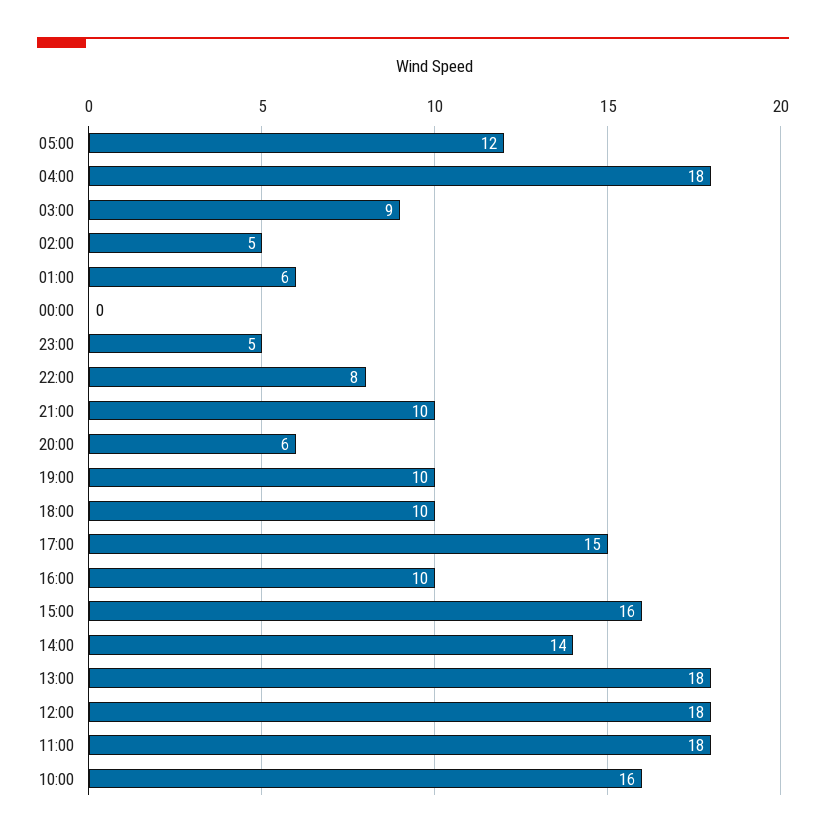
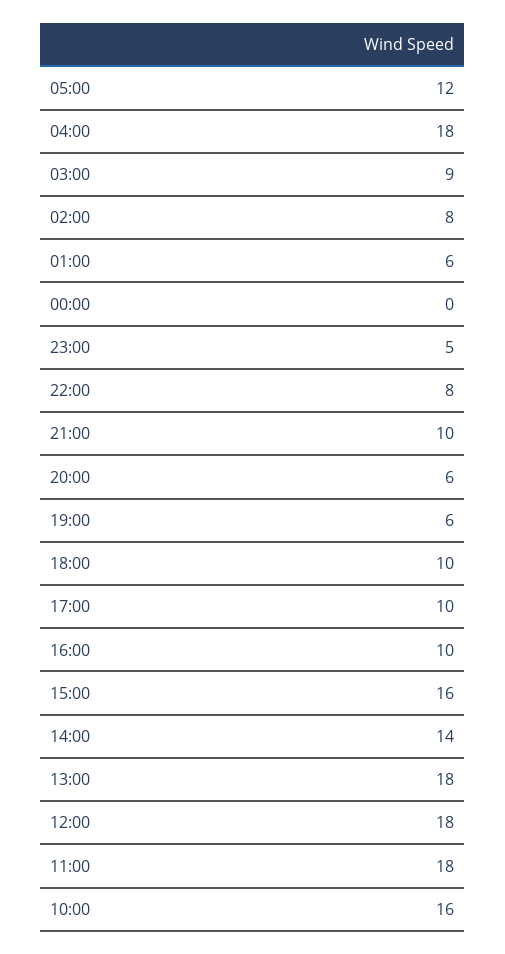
  {
    "05:00": 12,
    "04:00": 18,
    "03:00": 9,
-   "02:00": 5,
+   "02:00": 8,
    "01:00": 6,
    "00:00": 0,
    "23:00": 5,
    "22:00": 8,
    "21:00": 10,
    "20:00": 6,
-   "19:00": 10,
+   "19:00": 6,
    "18:00": 10,
-   "17:00": 15,
+   "17:00": 10,
    "16:00": 10,
    "15:00": 16,
    "14:00": 14,
    "13:00": 18,
    "12:00": 18,
    "11:00": 18,
    "10:00": 16
  }

